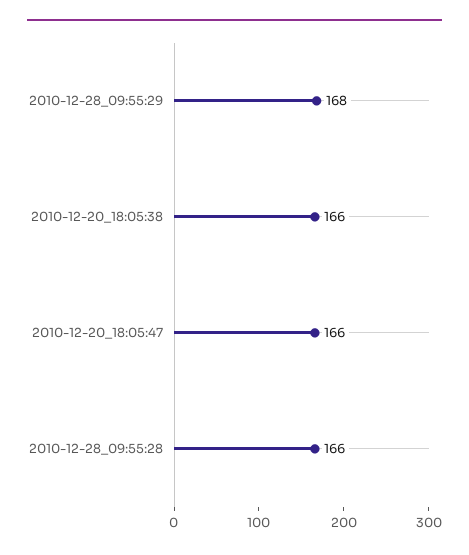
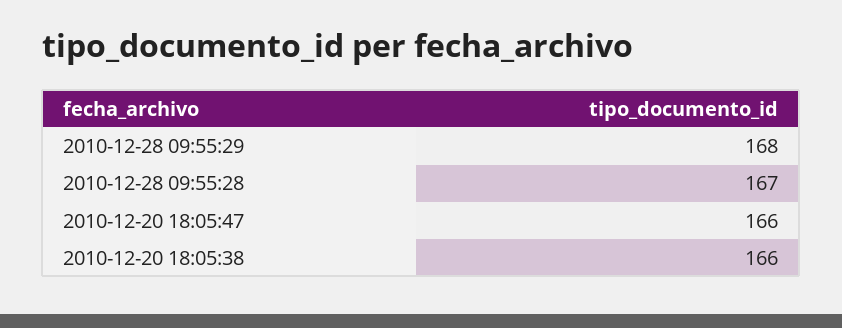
  {
    "2010-12-28_09:55:29": 168,
    "2010-12-20_18:05:38": 166,
    "2010-12-20_18:05:47": 166,
-   "2010-12-28_09:55:28": 166
+   "2010-12-28_09:55:28": 167
  }

